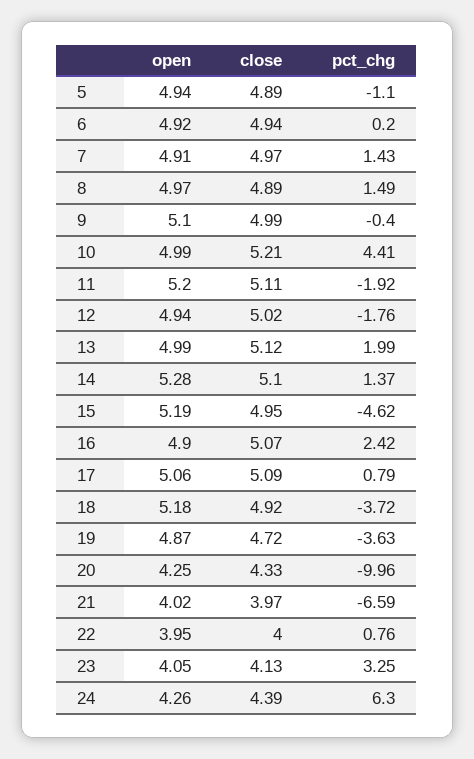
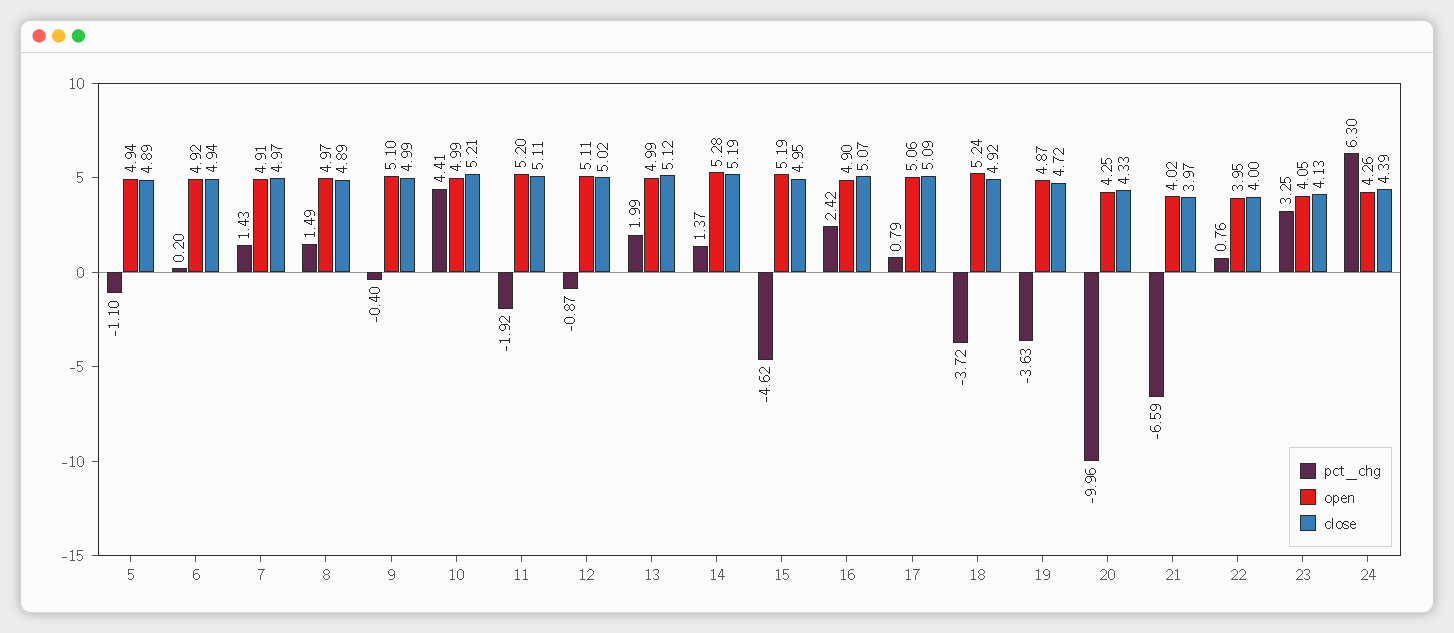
  {
    "open": {
      "5": 4.94,
      "6": 4.92,
      "7": 4.91,
      "8": 4.97,
      "9": 5.1,
      "10": 4.99,
      "11": 5.2,
-     "12": 4.94,
+     "12": 5.11,
      "13": 4.99,
      "14": 5.28,
      "15": 5.19,
      "16": 4.9,
      "17": 5.06,
-     "18": 5.18,
+     "18": 5.24,
      "19": 4.87,
      "20": 4.25,
      "21": 4.02,
      "22": 3.95,
      "23": 4.05,
      "24": 4.26
    },
    "close": {
      "5": 4.89,
      "6": 4.94,
      "7": 4.97,
      "8": 4.89,
      "9": 4.99,
      "10": 5.21,
      "11": 5.11,
      "12": 5.02,
      "13": 5.12,
-     "14": 5.1,
+     "14": 5.19,
      "15": 4.95,
      "16": 5.07,
      "17": 5.09,
      "18": 4.92,
      "19": 4.72,
      "20": 4.33,
      "21": 3.97,
      "22": 4,
      "23": 4.13,
      "24": 4.39
    },
    "pct_chg": {
      "5": -1.1,
      "6": 0.2,
      "7": 1.43,
      "8": 1.49,
      "9": -0.4,
      "10": 4.41,
      "11": -1.92,
-     "12": -1.76,
+     "12": -0.87,
      "13": 1.99,
      "14": 1.37,
      "15": -4.62,
      "16": 2.42,
      "17": 0.79,
      "18": -3.72,
      "19": -3.63,
      "20": -9.96,
      "21": -6.59,
      "22": 0.76,
      "23": 3.25,
      "24": 6.3
    }
  }

